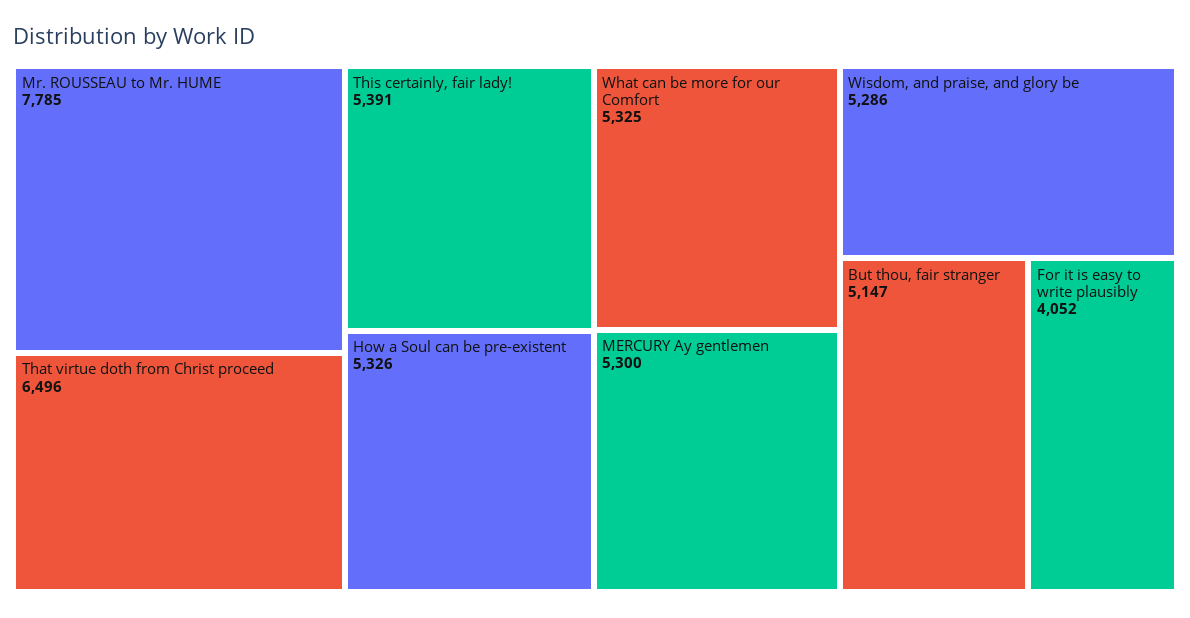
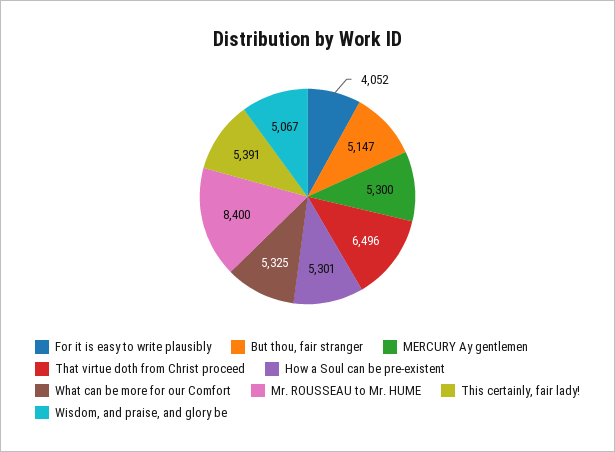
  {
-   "Mr. ROUSSEAU to Mr. HUME": 7785,
+   "Mr. ROUSSEAU to Mr. HUME": 8400,
    "That virtue doth from Christ proceed": 6496,
    "This certainly, fair lady!": 5391,
-   "How a Soul can be pre-existent": 5326,
+   "How a Soul can be pre-existent": 5301,
    "What can be more for our Comfort": 5325,
    "MERCURY Ay gentlemen": 5300,
-   "Wisdom, and praise, and glory be": 5286,
+   "Wisdom, and praise, and glory be": 5067,
    "But thou, fair stranger": 5147,
    "For it is easy to write plausibly": 4052
  }

